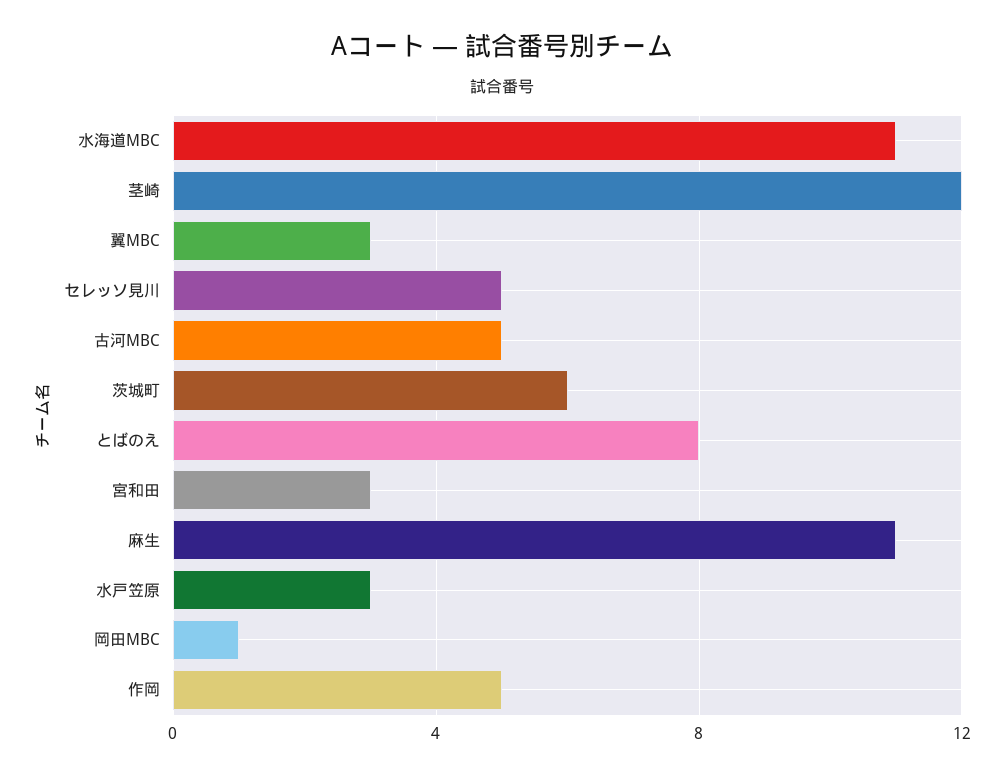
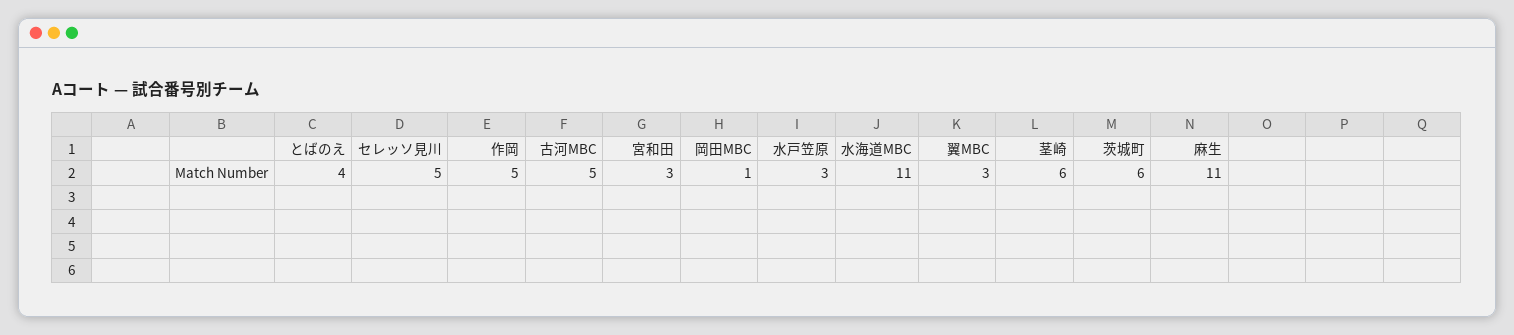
  {
    "水海道MBC": 11,
-   "茎崎": 12,
+   "茎崎": 6,
    "翼MBC": 3,
    "セレッソ見川": 5,
    "古河MBC": 5,
    "茨城町": 6,
-   "とばのえ": 8,
+   "とばのえ": 4,
    "宮和田": 3,
    "麻生": 11,
    "水戸笠原": 3,
    "岡田MBC": 1,
    "作岡": 5
  }

